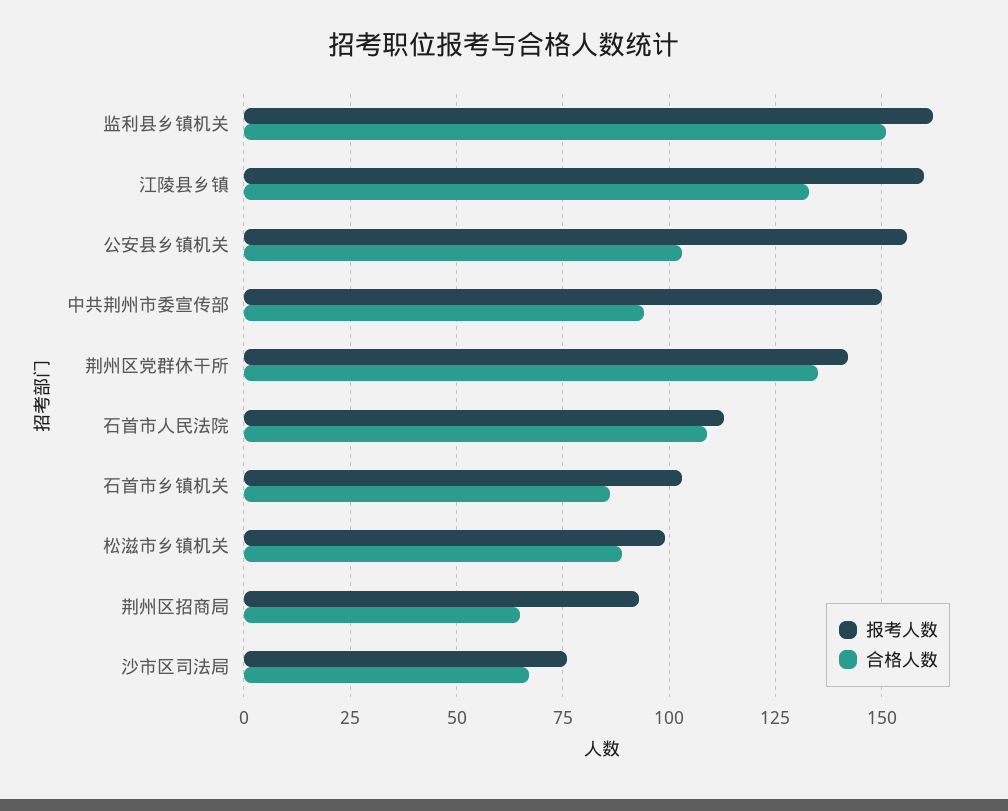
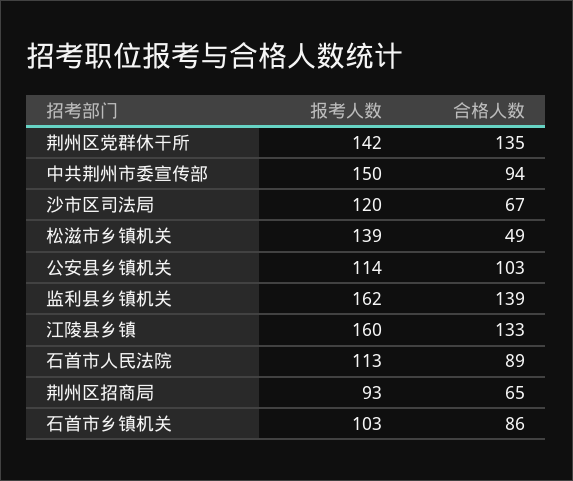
  {
    "报考人数": {
      "监利县乡镇机关": 162,
      "江陵县乡镇": 160,
-     "公安县乡镇机关": 155,
+     "公安县乡镇机关": 114,
      "中共荆州市委宣传部": 150,
      "荆州区党群休干所": 142,
      "石首市人民法院": 113,
      "石首市乡镇机关": 103,
-     "松滋市乡镇机关": 100,
+     "松滋市乡镇机关": 139,
      "荆州区招商局": 93,
-     "沙市区司法局": 75
+     "沙市区司法局": 120
    },
    "合格人数": {
-     "监利县乡镇机关": 150,
+     "监利县乡镇机关": 139,
      "江陵县乡镇": 133,
      "公安县乡镇机关": 103,
      "中共荆州市委宣传部": 94,
      "荆州区党群休干所": 135,
-     "石首市人民法院": 110,
+     "石首市人民法院": 89,
      "石首市乡镇机关": 86,
-     "松滋市乡镇机关": 90,
+     "松滋市乡镇机关": 49,
      "荆州区招商局": 65,
      "沙市区司法局": 67
    }
  }

